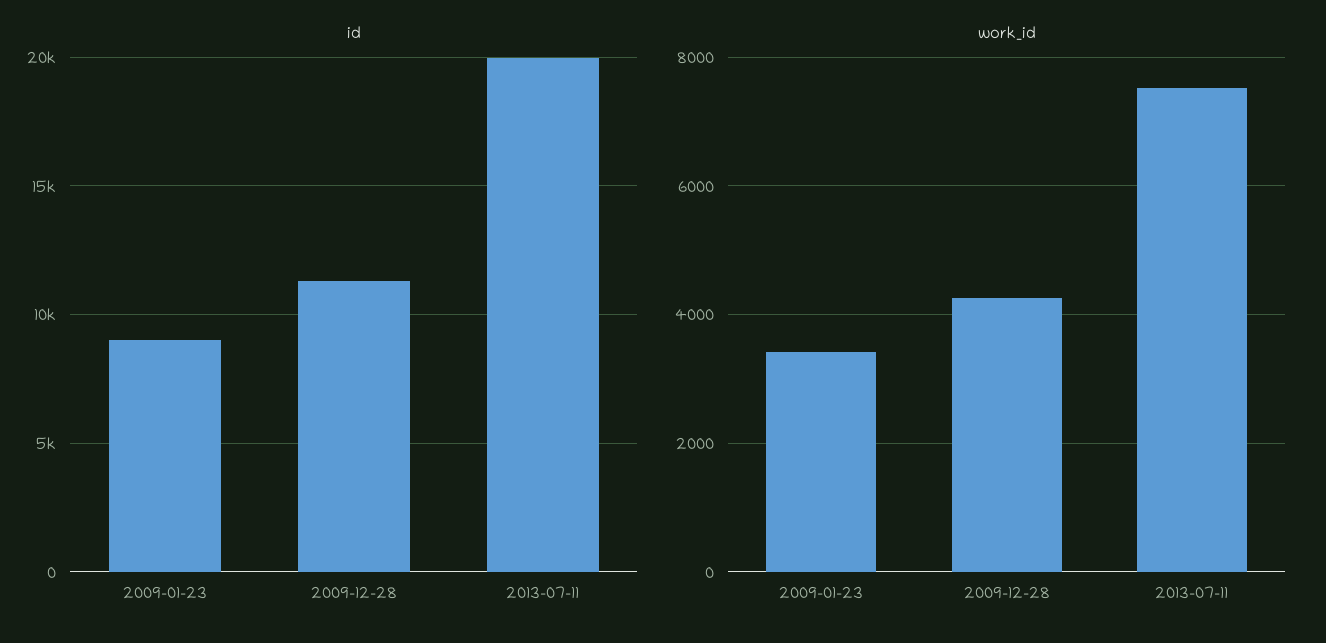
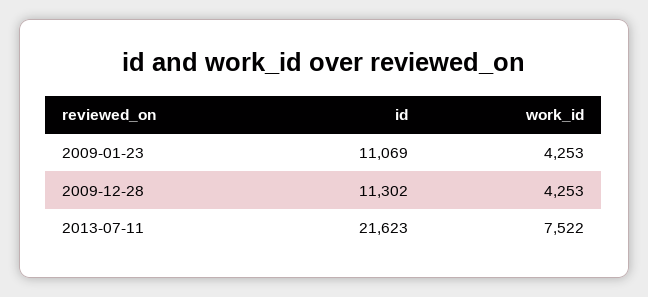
  {
    "id": {
-     "2009-01-23": 9000,
+     "2009-01-23": 11069,
      "2009-12-28": 11302,
-     "2013-07-11": 20000
+     "2013-07-11": 21623
    },
    "work_id": {
-     "2009-01-23": 3400,
+     "2009-01-23": 4253,
      "2009-12-28": 4253,
      "2013-07-11": 7522
    }
  }

